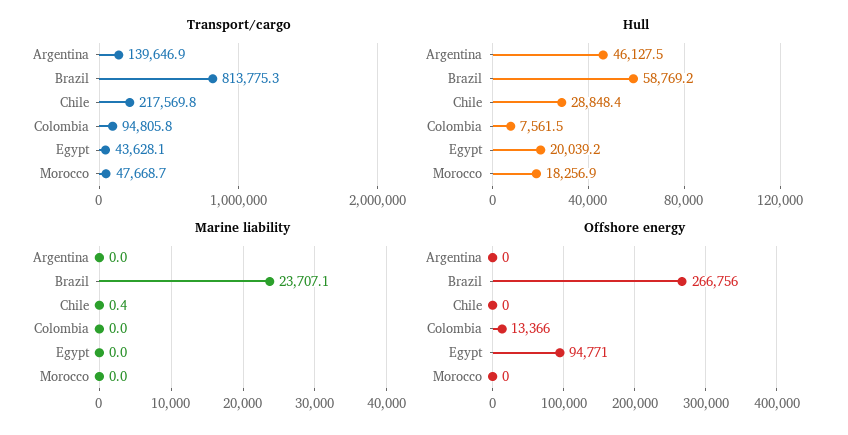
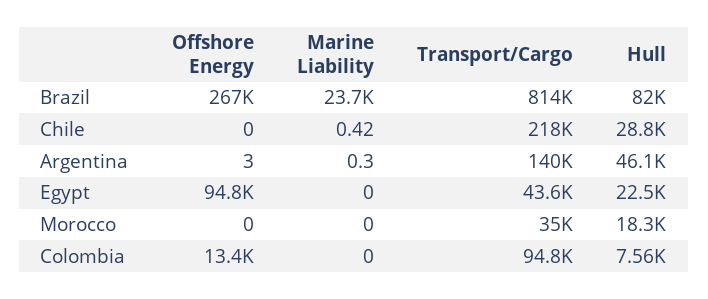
  {
    "Transport/cargo": {
      "Argentina": 139646.9,
      "Brazil": 813775.3,
      "Chile": 217569.8,
      "Colombia": 94805.8,
      "Egypt": 43628.1,
-     "Morocco": 47668.7
+     "Morocco": 35000
    },
    "Hull": {
      "Argentina": 46127.5,
-     "Brazil": 58769.2,
+     "Brazil": 82000,
      "Chile": 28848.4,
      "Colombia": 7561.5,
-     "Egypt": 20039.2,
+     "Egypt": 22500,
      "Morocco": 18256.9
    },
    "Marine liability": {
-     "Argentina": 0,
+     "Argentina": 0.3,
      "Brazil": 23707.1,
      "Chile": 0.42,
      "Colombia": 0,
      "Egypt": 0,
      "Morocco": 0
    },
    "Offshore energy": {
-     "Argentina": 0,
+     "Argentina": 3,
      "Brazil": 266756,
      "Chile": 0,
      "Colombia": 13366,
      "Egypt": 94771,
      "Morocco": 0
    }
  }

